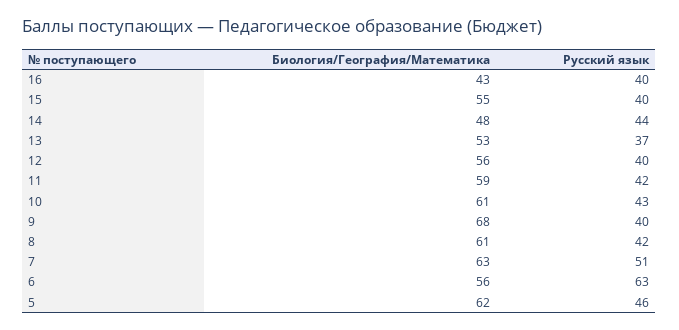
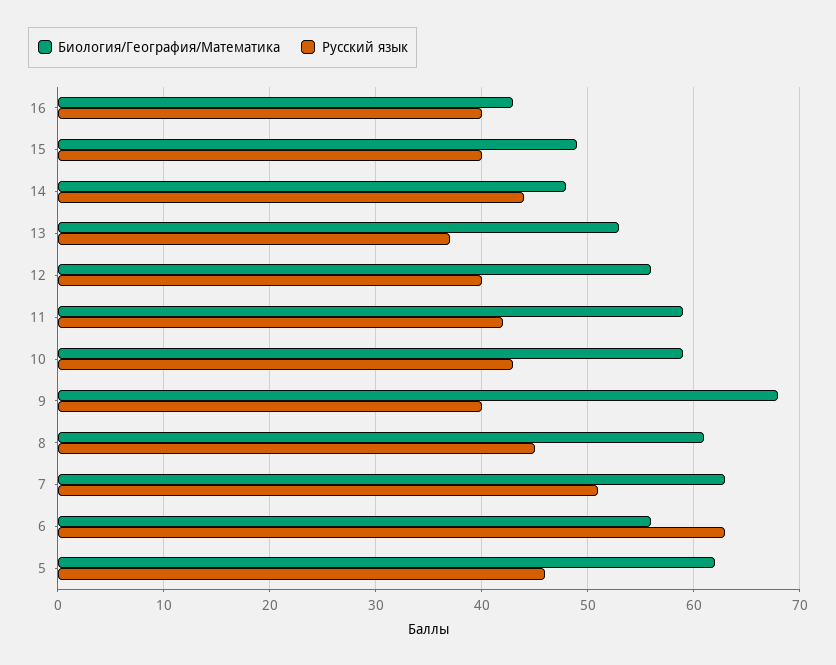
  {
    "Биология/География/Математика": {
      "16": 43,
-     "15": 55,
+     "15": 49,
      "14": 48,
      "13": 53,
      "12": 56,
      "11": 59,
-     "10": 61,
+     "10": 59,
      "9": 68,
      "8": 61,
      "7": 63,
      "6": 56,
      "5": 62
    },
    "Русский язык": {
      "16": 40,
      "15": 40,
      "14": 44,
      "13": 37,
      "12": 40,
      "11": 42,
      "10": 43,
      "9": 40,
-     "8": 42,
+     "8": 45,
      "7": 51,
      "6": 63,
      "5": 46
    }
  }

